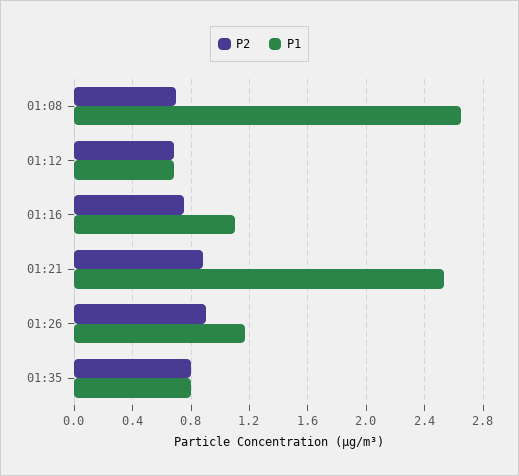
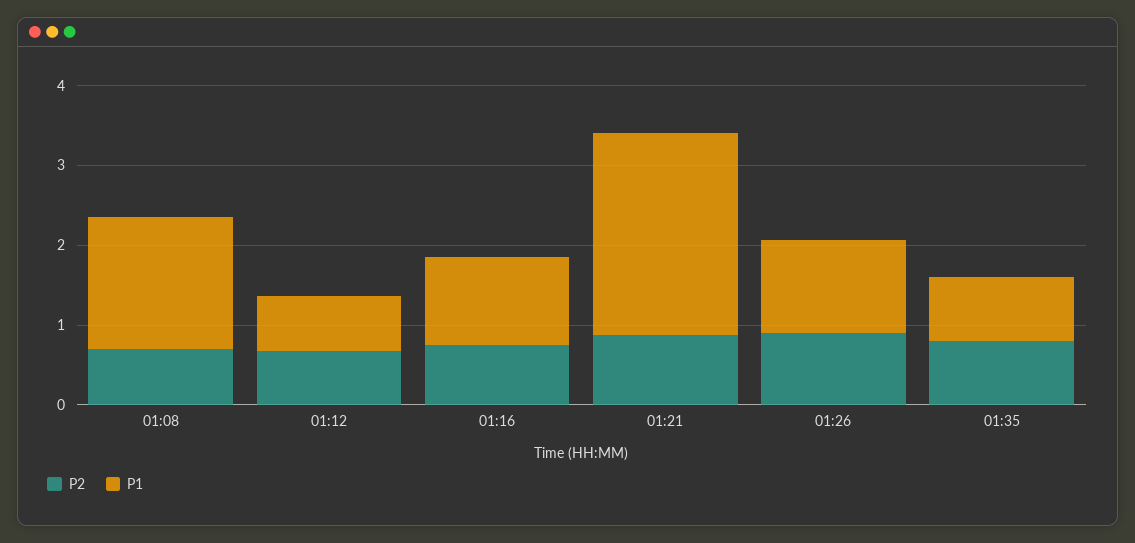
  {
    "P2": {
      "01:08": 0.7,
      "01:12": 0.7,
      "01:16": 0.75,
      "01:21": 0.9,
      "01:26": 0.9,
      "01:35": 0.8
    },
    "P1": {
-     "01:08": 2.65,
+     "01:08": 1.6,
      "01:12": 0.7,
      "01:16": 1.1,
      "01:21": 2.55,
      "01:26": 1.15,
      "01:35": 0.8
    }
  }

